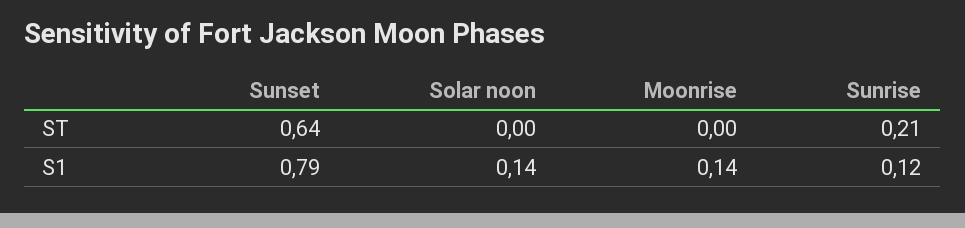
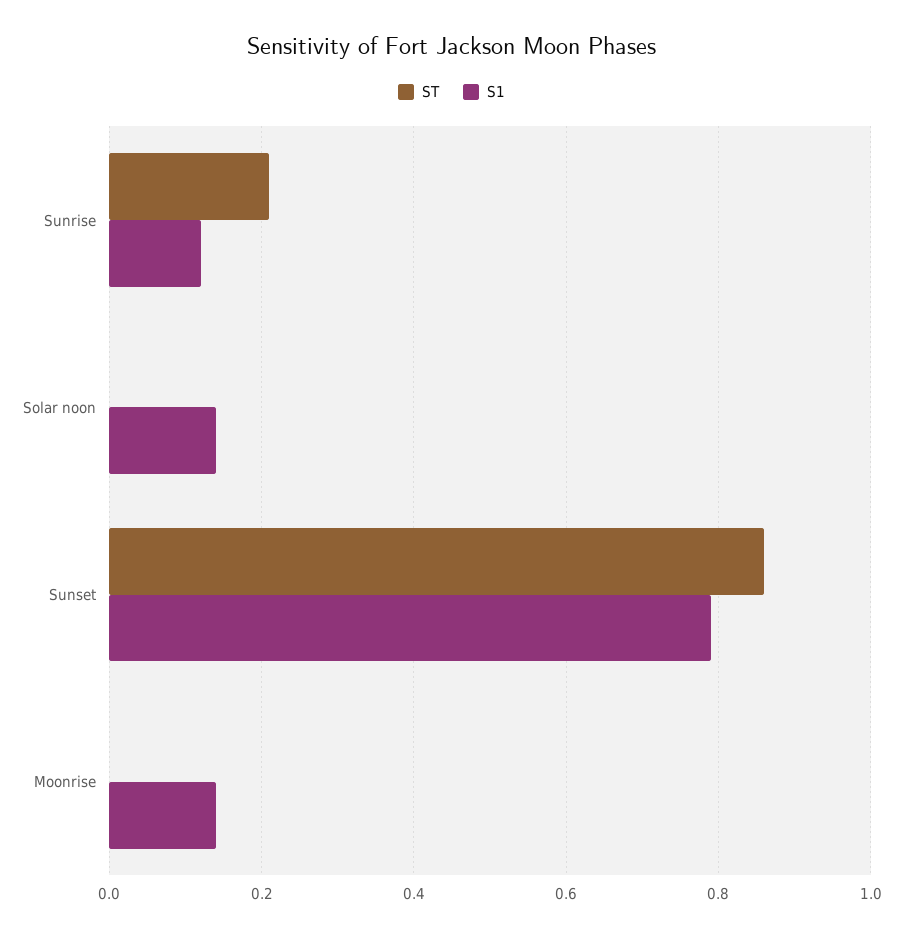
  {
    "ST": {
-     "Sunset": 0.64,
+     "Sunset": 0.85,
      "Solar noon": 0,
      "Moonrise": 0,
      "Sunrise": 0.21
    },
    "S1": {
      "Sunset": 0.79,
      "Solar noon": 0.14,
      "Moonrise": 0.14,
      "Sunrise": 0.12
    }
  }

